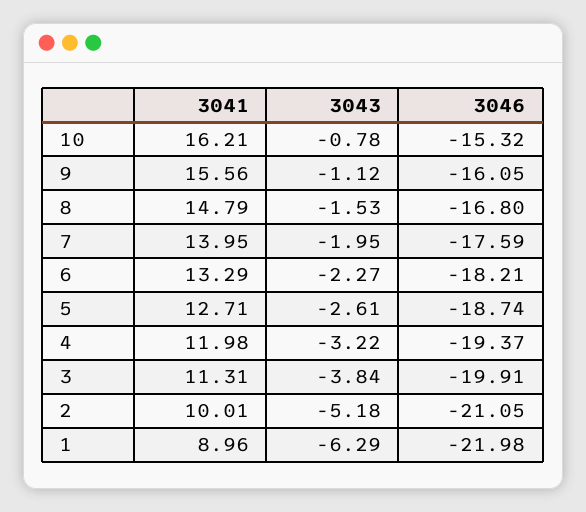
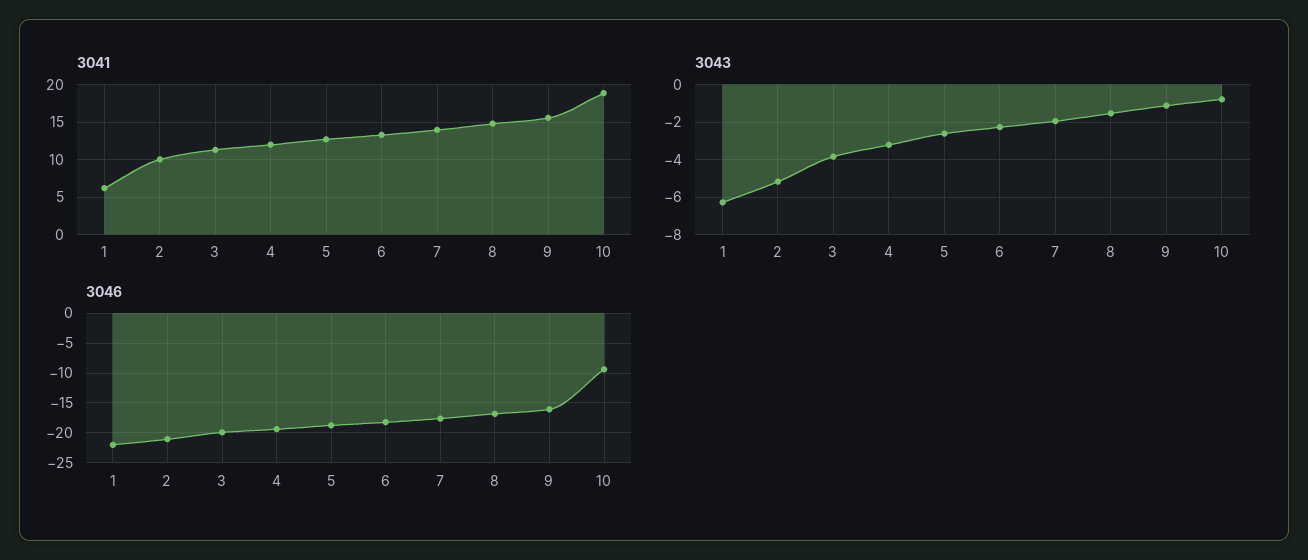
  {
    "3041": {
-     "10": 16.21,
+     "10": 19,
      "9": 15.56,
      "8": 14.79,
      "7": 13.95,
      "6": 13.29,
      "5": 12.71,
      "4": 11.98,
      "3": 11.31,
      "2": 10.01,
-     "1": 8.96
+     "1": 6
    },
    "3043": {
      "10": -0.78,
      "9": -1.12,
      "8": -1.53,
      "7": -1.95,
      "6": -2.27,
      "5": -2.61,
      "4": -3.22,
      "3": -3.84,
      "2": -5.18,
      "1": -6.29
    },
    "3046": {
-     "10": -15.32,
+     "10": -10,
      "9": -16.05,
      "8": -16.8,
      "7": -17.59,
      "6": -18.21,
      "5": -18.74,
      "4": -19.37,
      "3": -19.91,
      "2": -21.05,
      "1": -21.98
    }
  }

